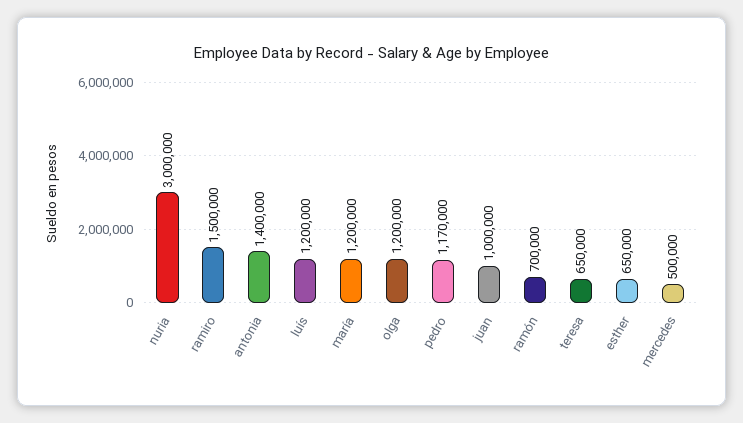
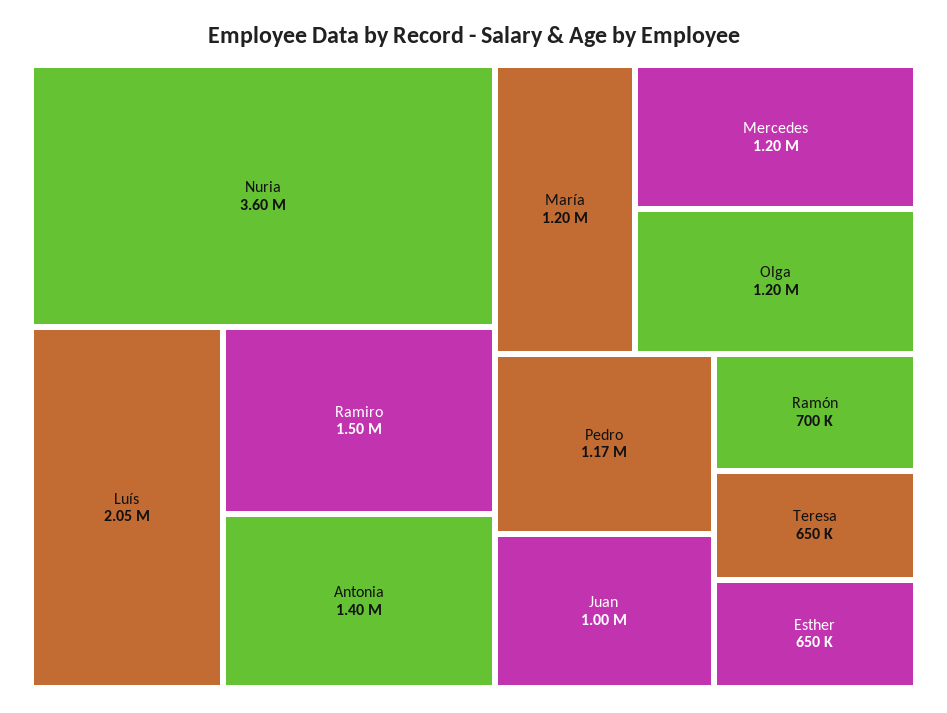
  {
-   "nuria": 3000000,
+   "nuria": 3600000,
    "ramiro": 1500000,
    "antonia": 1400000,
-   "luís": 1200000,
+   "luís": 2050000,
    "maría": 1200000,
    "olga": 1200000,
    "pedro": 1170000,
    "juan": 1000000,
    "ramón": 700000,
    "teresa": 650000,
    "esther": 650000,
-   "mercedes": 500000
+   "mercedes": 1200000
  }

